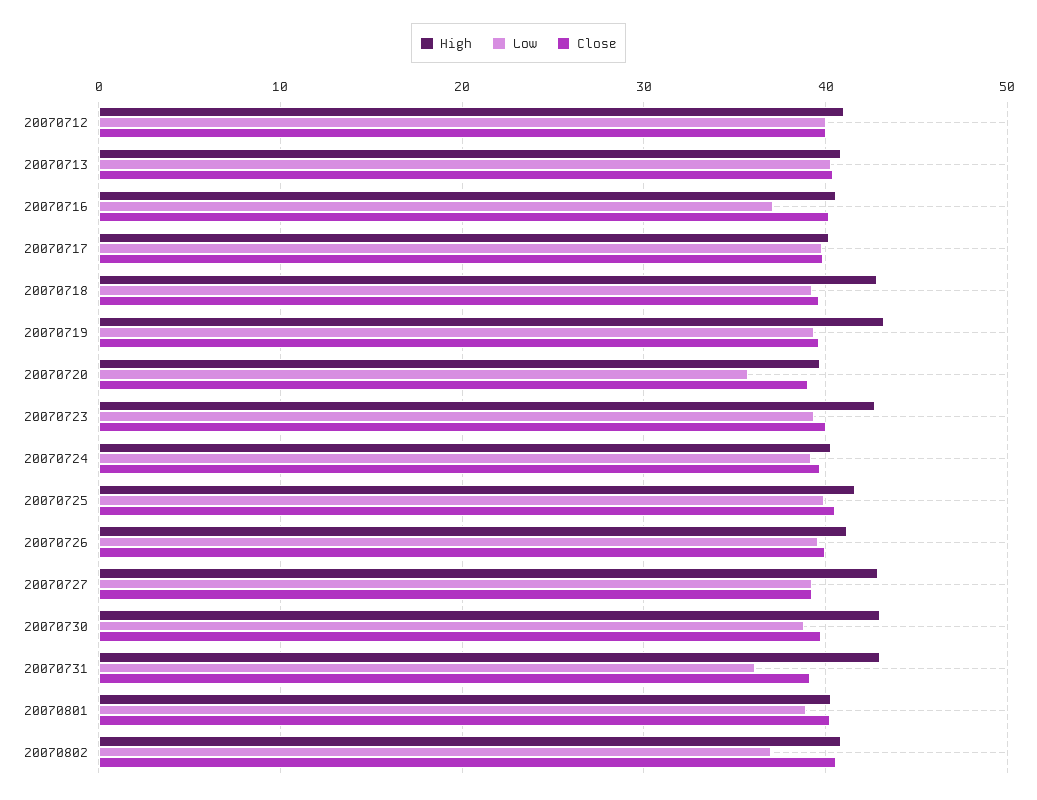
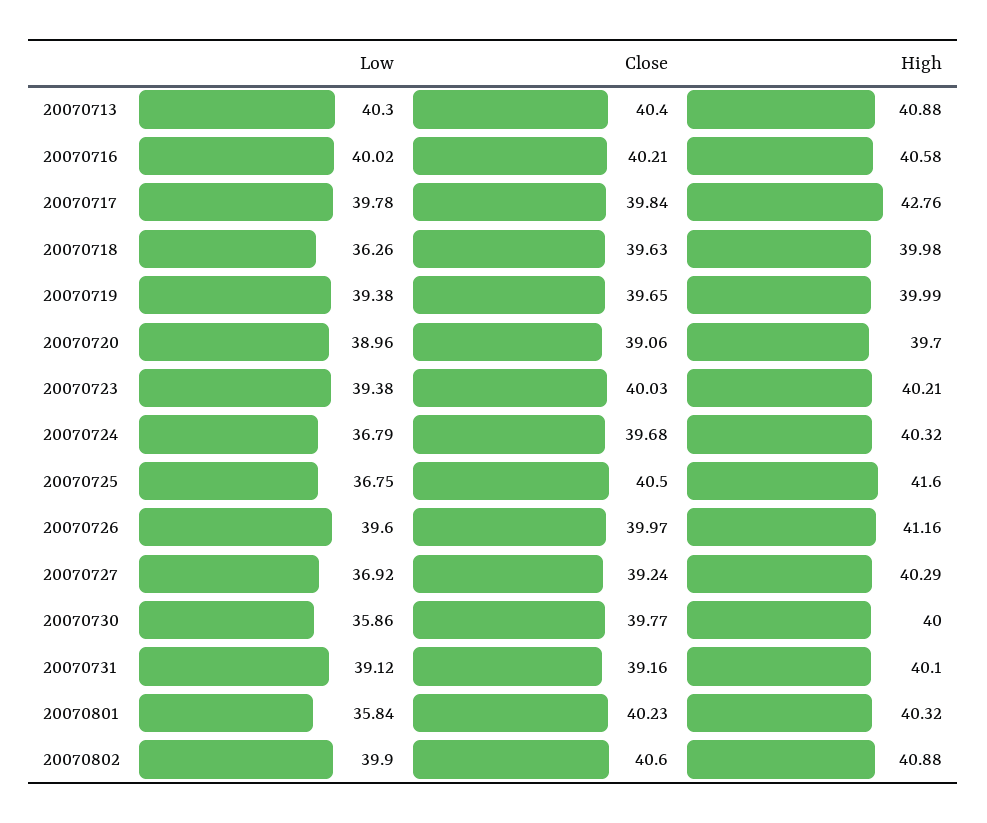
  {
    "High": {
-     "20070712": 41,
      "20070713": 40.88,
      "20070716": 40.58,
-     "20070717": 40,
+     "20070717": 42.76,
-     "20070718": 43,
+     "20070718": 39.98,
-     "20070719": 43,
+     "20070719": 39.99,
      "20070720": 39.7,
-     "20070723": 43,
+     "20070723": 40.21,
      "20070724": 40.32,
      "20070725": 41.6,
      "20070726": 41.16,
-     "20070727": 43,
+     "20070727": 40.29,
-     "20070730": 43,
+     "20070730": 40,
-     "20070731": 43,
+     "20070731": 40.1,
      "20070801": 40.32,
      "20070802": 40.88
    },
    "Low": {
-     "20070712": 40,
      "20070713": 40.3,
-     "20070716": 37,
+     "20070716": 40.02,
      "20070717": 39.78,
-     "20070718": 39,
+     "20070718": 36.26,
      "20070719": 39.38,
-     "20070720": 36,
+     "20070720": 38.96,
      "20070723": 39.38,
-     "20070724": 39,
+     "20070724": 36.79,
-     "20070725": 40,
+     "20070725": 36.75,
      "20070726": 39.6,
-     "20070727": 39,
+     "20070727": 36.92,
-     "20070730": 39,
+     "20070730": 35.86,
-     "20070731": 36,
+     "20070731": 39.12,
-     "20070801": 39,
+     "20070801": 35.84,
-     "20070802": 37
+     "20070802": 39.9
    },
    "Close": {
-     "20070712": 40,
      "20070713": 40.4,
      "20070716": 40.21,
      "20070717": 39.84,
      "20070718": 39.63,
      "20070719": 39.65,
      "20070720": 39.06,
      "20070723": 40.03,
      "20070724": 39.68,
      "20070725": 40.5,
      "20070726": 39.97,
      "20070727": 39.24,
      "20070730": 39.77,
      "20070731": 39.16,
      "20070801": 40.23,
      "20070802": 40.6
    }
  }

